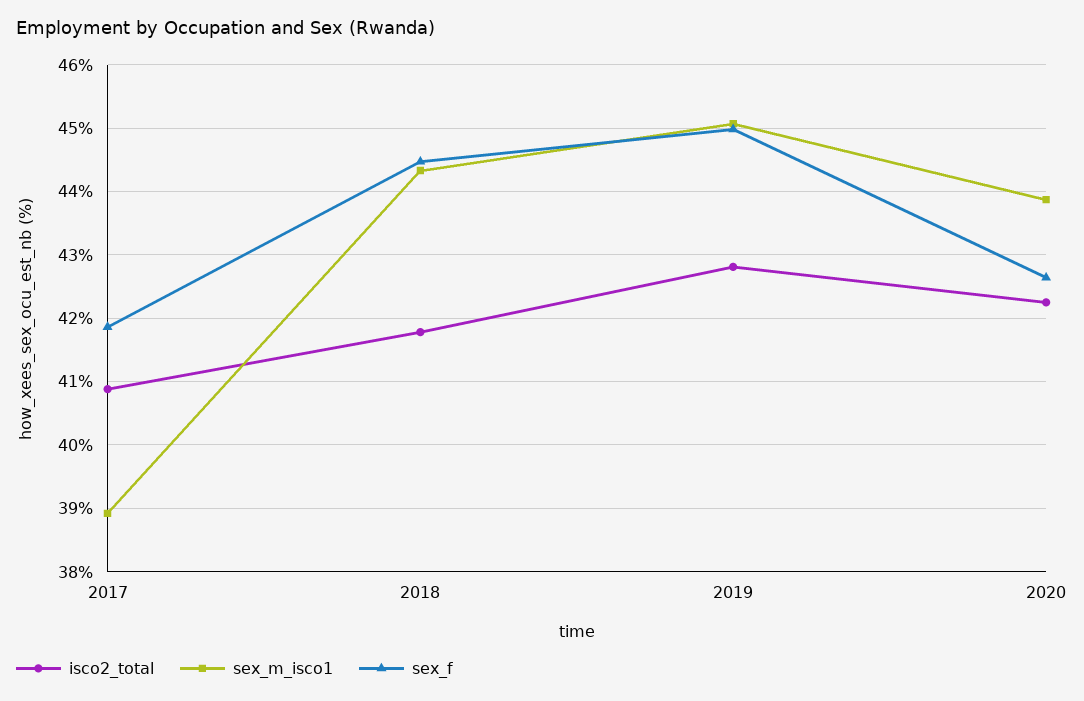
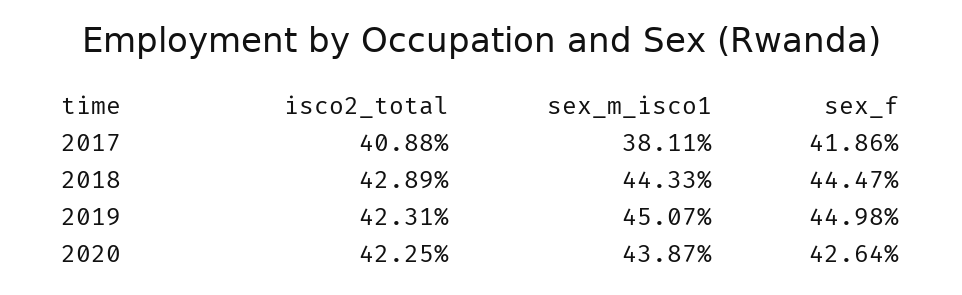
  {
    "isco2_total": {
      "2017": 40.88,
-     "2018": 41.8,
+     "2018": 42.89,
-     "2019": 42.8,
+     "2019": 42.31,
      "2020": 42.25
    },
    "sex_m_isco1": {
-     "2017": 38.9,
+     "2017": 38.11,
      "2018": 44.33,
      "2019": 45.07,
      "2020": 43.87
    },
    "sex_f": {
      "2017": 41.86,
      "2018": 44.47,
      "2019": 44.98,
      "2020": 42.64
    }
  }

